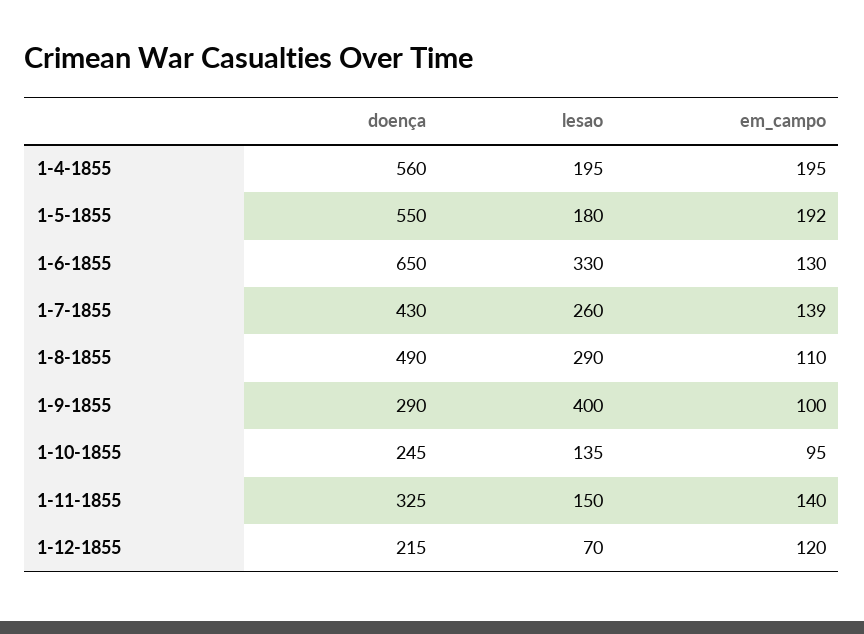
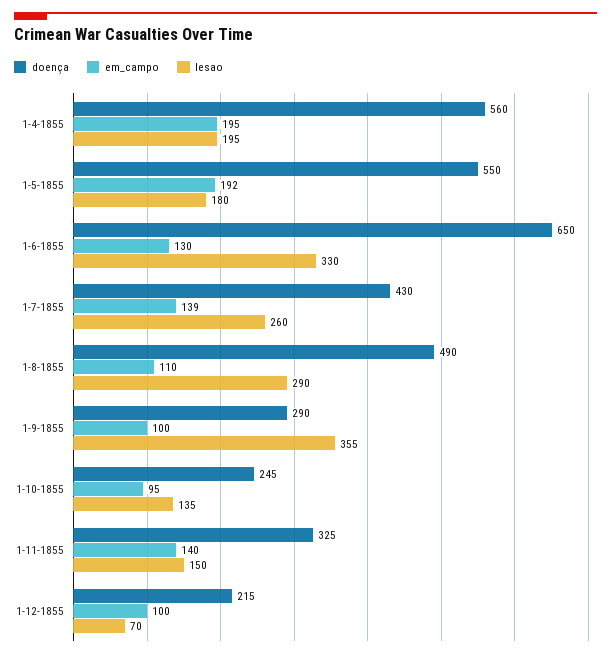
  {
    "doença": {
      "1-4-1855": 560,
      "1-5-1855": 550,
      "1-6-1855": 650,
      "1-7-1855": 430,
      "1-8-1855": 490,
      "1-9-1855": 290,
      "1-10-1855": 245,
      "1-11-1855": 325,
      "1-12-1855": 215
    },
    "lesao": {
      "1-4-1855": 195,
      "1-5-1855": 180,
      "1-6-1855": 330,
      "1-7-1855": 260,
      "1-8-1855": 290,
-     "1-9-1855": 400,
+     "1-9-1855": 355,
      "1-10-1855": 135,
      "1-11-1855": 150,
      "1-12-1855": 70
    },
    "em_campo": {
      "1-4-1855": 195,
      "1-5-1855": 192,
      "1-6-1855": 130,
      "1-7-1855": 139,
      "1-8-1855": 110,
      "1-9-1855": 100,
      "1-10-1855": 95,
      "1-11-1855": 140,
-     "1-12-1855": 120
+     "1-12-1855": 100
    }
  }

